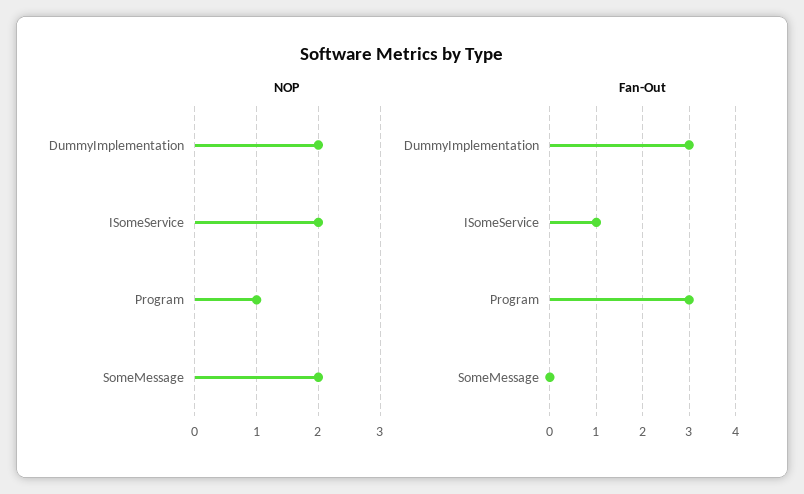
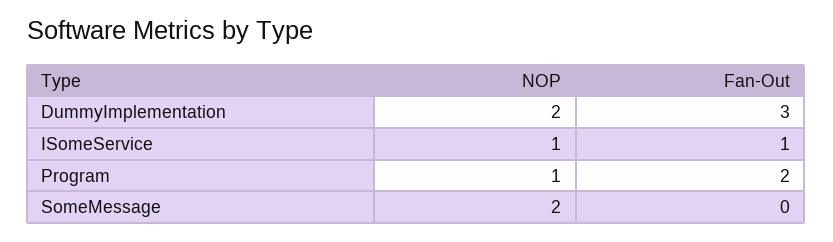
  {
    "NOP": {
      "DummyImplementation": 2,
-     "ISomeService": 2,
+     "ISomeService": 1,
      "Program": 1,
      "SomeMessage": 2
    },
    "Fan-Out": {
      "DummyImplementation": 3,
      "ISomeService": 1,
-     "Program": 3,
+     "Program": 2,
      "SomeMessage": 0
    }
  }

